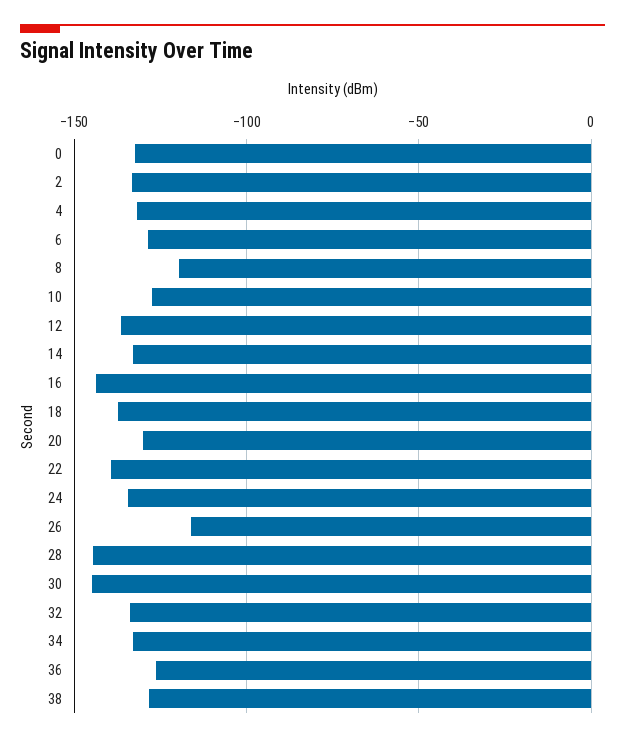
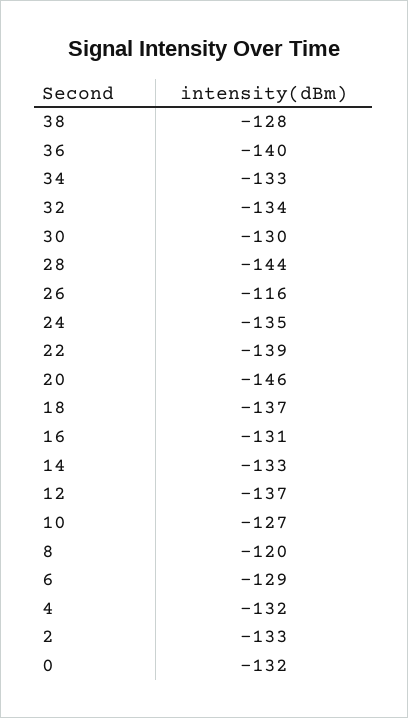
  {
    "0": -132,
    "2": -133,
    "4": -132,
    "6": -129,
    "8": -120,
    "10": -127,
    "12": -137,
    "14": -133,
-   "16": -145,
+   "16": -131,
    "18": -137,
-   "20": -130,
+   "20": -146,
    "22": -139,
    "24": -135,
    "26": -116,
    "28": -144,
-   "30": -145,
+   "30": -130,
    "32": -134,
    "34": -133,
-   "36": -125,
+   "36": -140,
    "38": -128
  }

